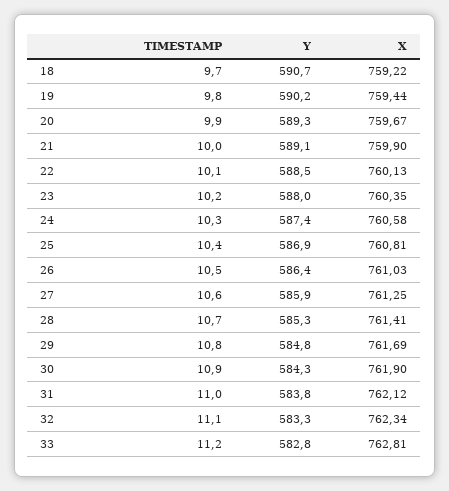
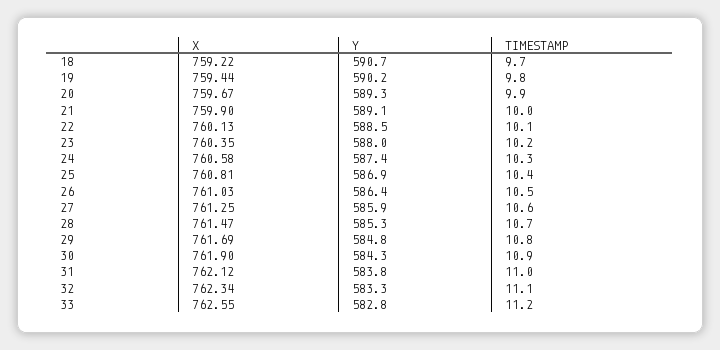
  {
    "TIMESTAMP": {
      "18": 9.7,
      "19": 9.8,
      "20": 9.9,
      "21": 10,
      "22": 10.1,
      "23": 10.2,
      "24": 10.3,
      "25": 10.4,
      "26": 10.5,
      "27": 10.6,
      "28": 10.7,
      "29": 10.8,
      "30": 10.9,
      "31": 11,
      "32": 11.1,
      "33": 11.2
    },
    "Y": {
      "18": 590.7,
      "19": 590.2,
      "20": 589.3,
      "21": 589.1,
      "22": 588.5,
      "23": 588,
      "24": 587.4,
      "25": 586.9,
      "26": 586.4,
      "27": 585.9,
      "28": 585.3,
      "29": 584.8,
      "30": 584.3,
      "31": 583.8,
      "32": 583.3,
      "33": 582.8
    },
    "X": {
      "18": 759.22,
      "19": 759.44,
      "20": 759.67,
      "21": 759.9,
      "22": 760.13,
      "23": 760.35,
      "24": 760.58,
      "25": 760.81,
      "26": 761.03,
      "27": 761.25,
-     "28": 761.41,
+     "28": 761.47,
      "29": 761.69,
      "30": 761.9,
      "31": 762.12,
      "32": 762.34,
-     "33": 762.81
+     "33": 762.55
    }
  }

